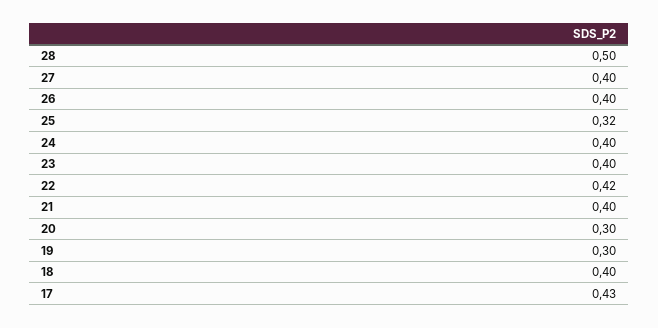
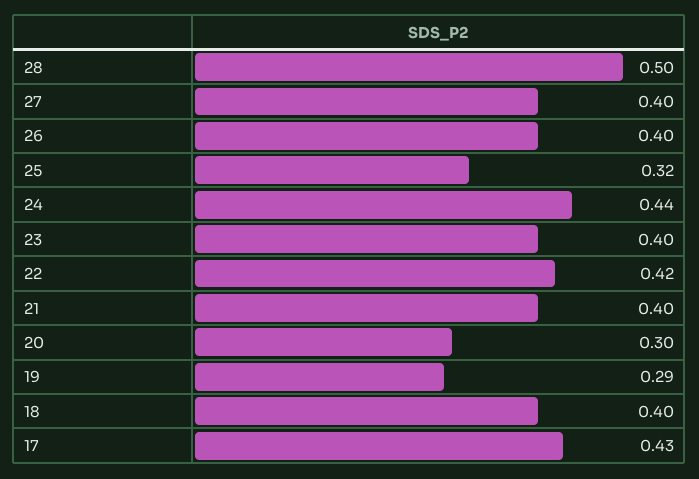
  {
    "28": 0.5,
    "27": 0.4,
    "26": 0.4,
    "25": 0.32,
-   "24": 0.4,
+   "24": 0.44,
    "23": 0.4,
    "22": 0.42,
    "21": 0.4,
    "20": 0.3,
-   "19": 0.3,
+   "19": 0.29,
    "18": 0.4,
    "17": 0.43
  }

